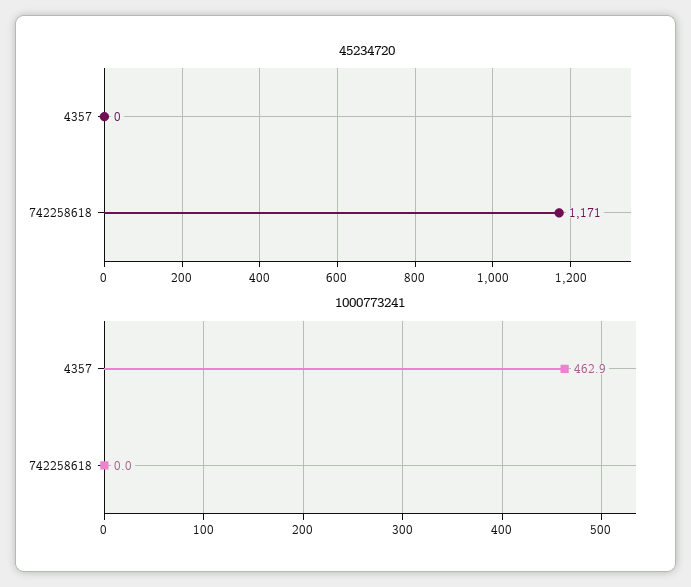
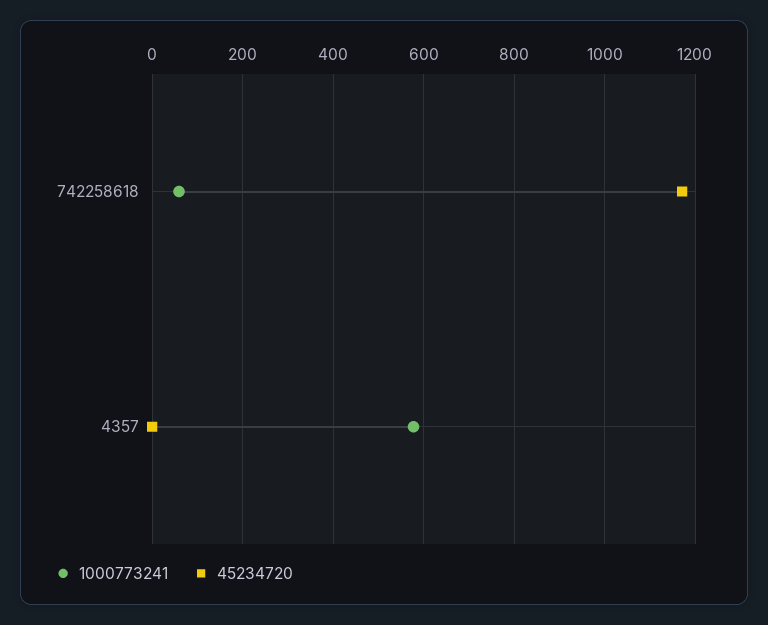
  {
    "45234720": {
      "4357": 0,
      "742258618": 1171
    },
    "1000773241": {
-     "4357": 462.9,
+     "4357": 580,
-     "742258618": 0
+     "742258618": 60
    }
  }

